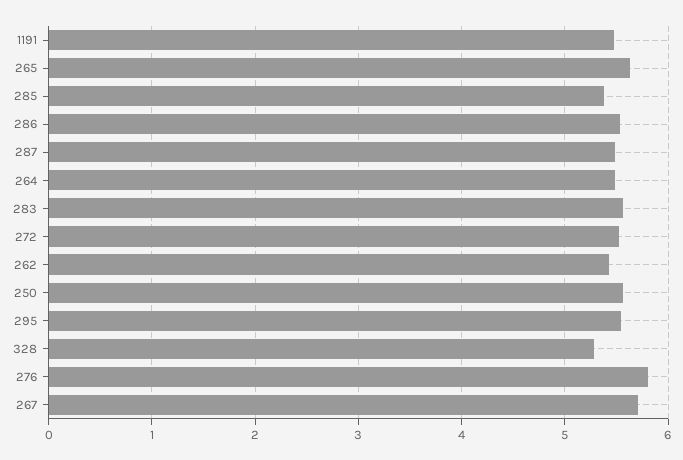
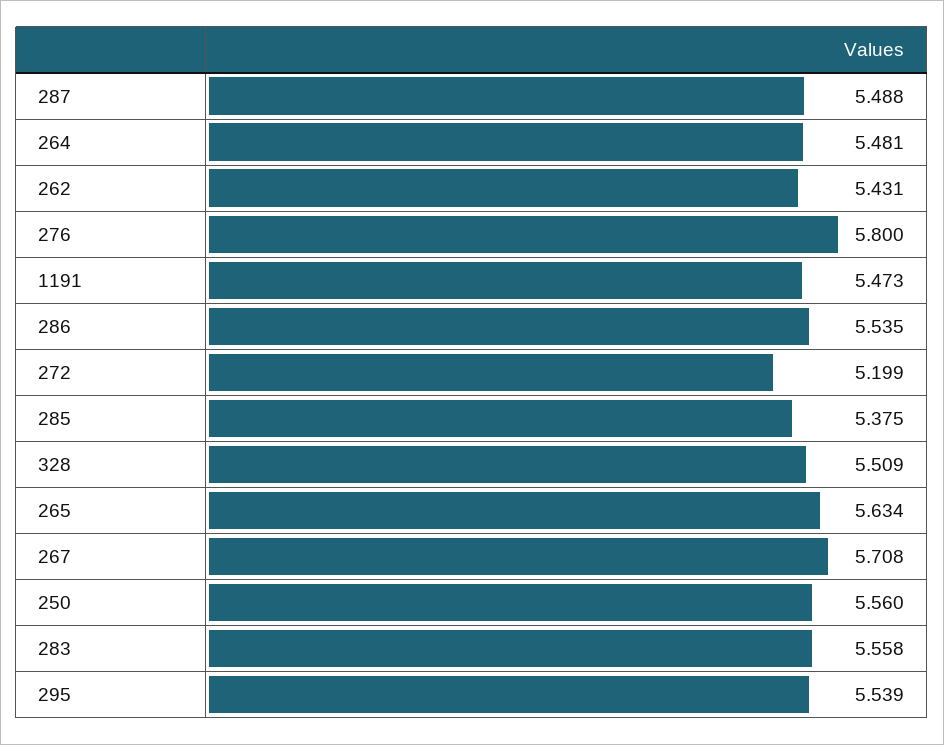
  {
    "1191": 5.473,
    "265": 5.634,
    "285": 5.375,
    "286": 5.535,
    "287": 5.488,
    "264": 5.481,
    "283": 5.558,
-   "272": 5.5,
+   "272": 5.199,
    "262": 5.431,
    "250": 5.56,
    "295": 5.539,
-   "328": 5.3,
+   "328": 5.509,
    "276": 5.8,
    "267": 5.708
  }

